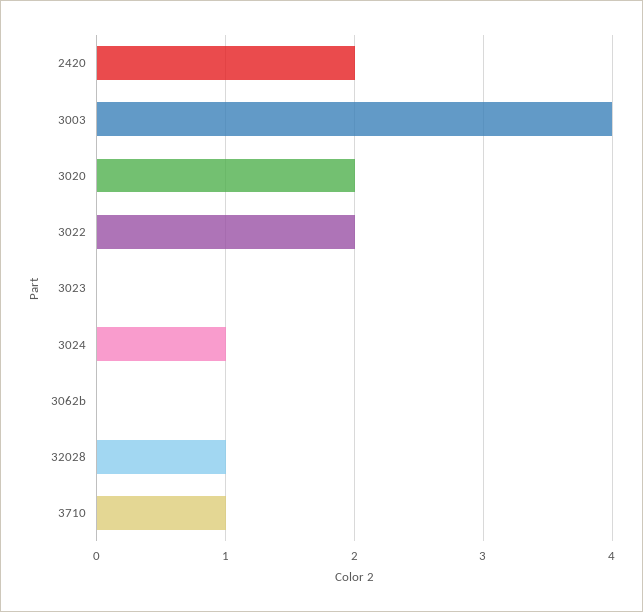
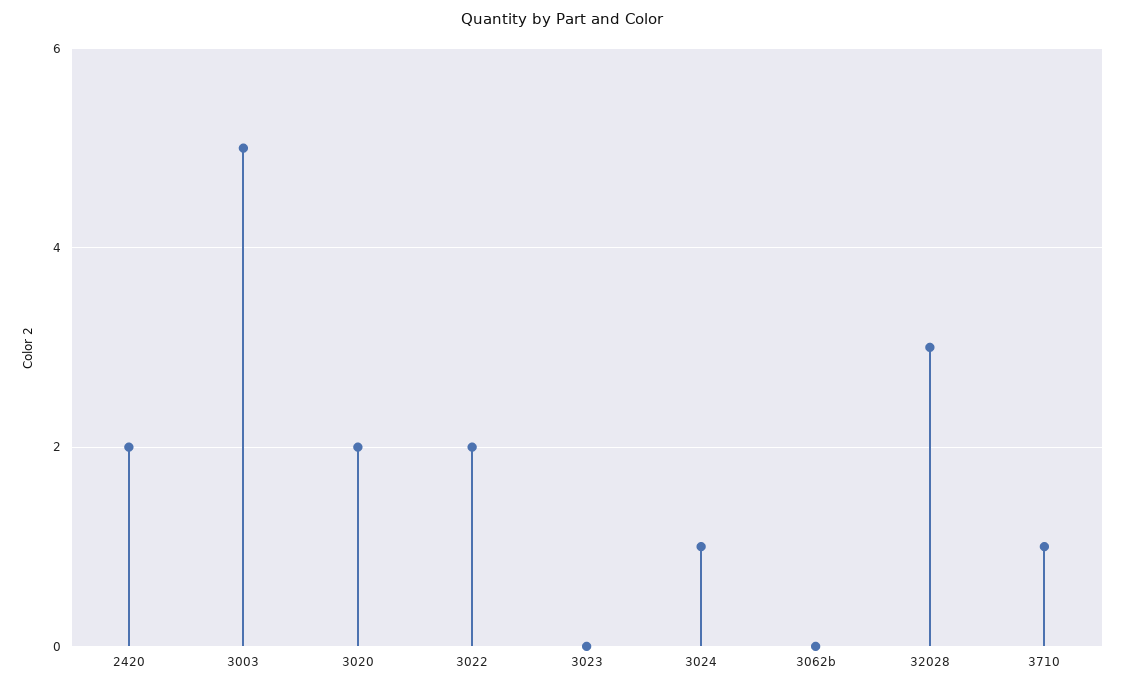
  {
    "2420": 2,
-   "3003": 4,
+   "3003": 5,
    "3020": 2,
    "3022": 2,
    "3023": 0,
    "3024": 1,
    "3062b": 0,
-   "32028": 1,
+   "32028": 3,
    "3710": 1
  }

